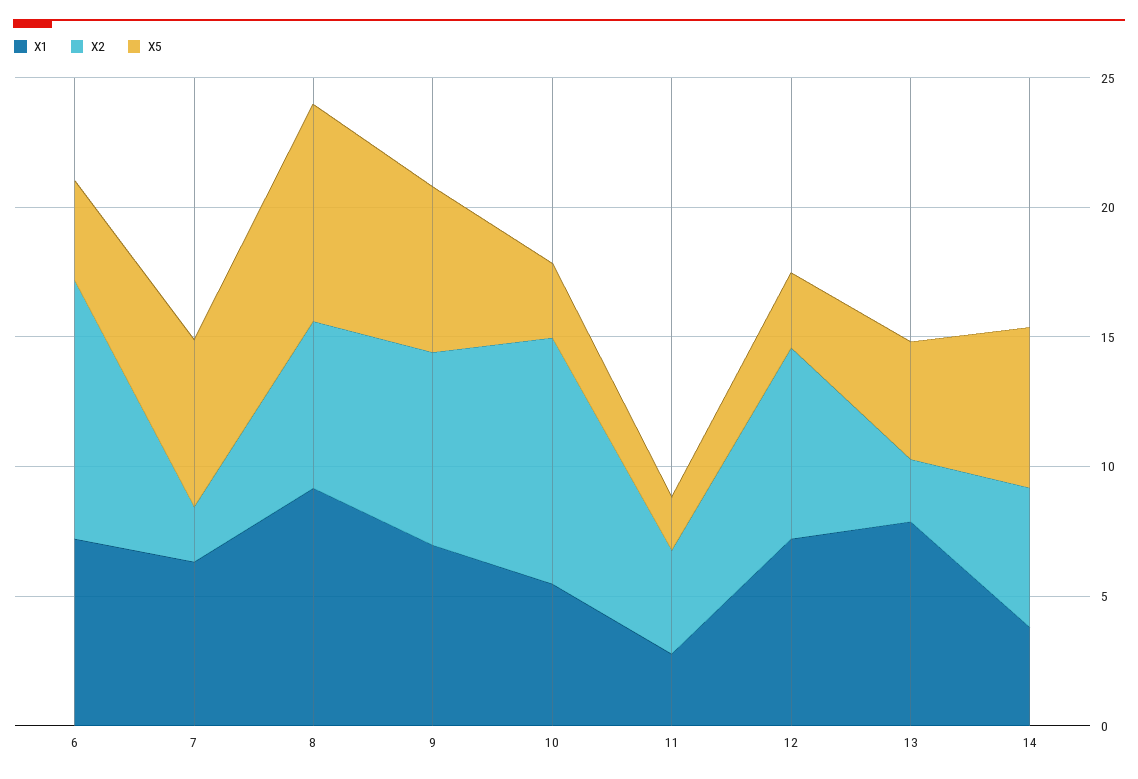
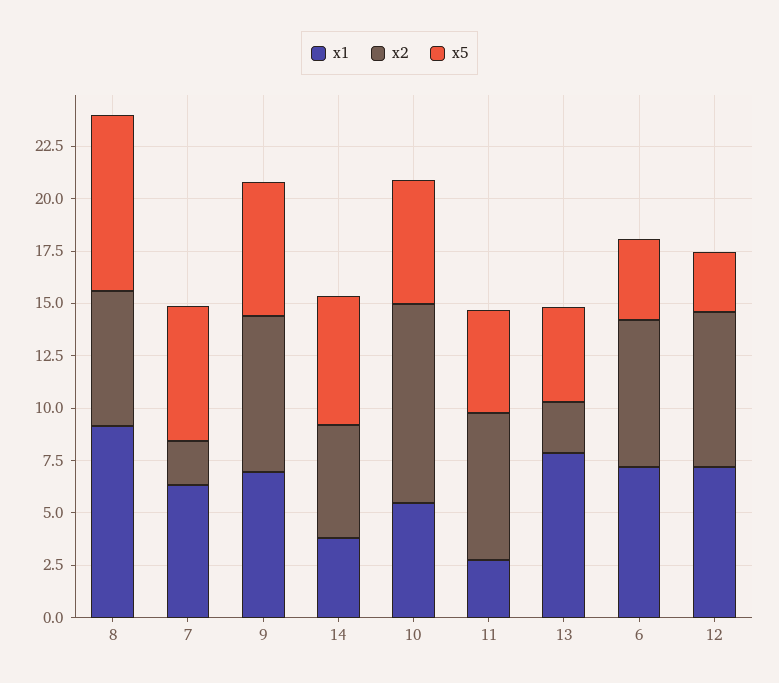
  {
    "X1": {
      "6": 7,
      "7": 6.5,
      "8": 9,
      "9": 7,
      "10": 5.5,
      "11": 3,
      "12": 7,
      "13": 8,
      "14": 4
    },
    "X2": {
-     "6": 10,
+     "6": 7,
      "7": 2,
      "8": 6.5,
      "9": 7.5,
      "10": 9.5,
-     "11": 4,
+     "11": 7,
      "12": 7.5,
      "13": 2.5,
      "14": 5.5
    },
    "X5": {
      "6": 4,
      "7": 6.5,
      "8": 8.5,
      "9": 6.5,
-     "10": 3,
+     "10": 6,
-     "11": 2,
+     "11": 5,
      "12": 3,
      "13": 4.5,
      "14": 6
    }
  }

